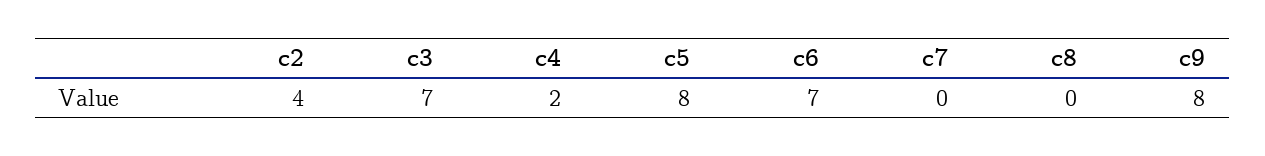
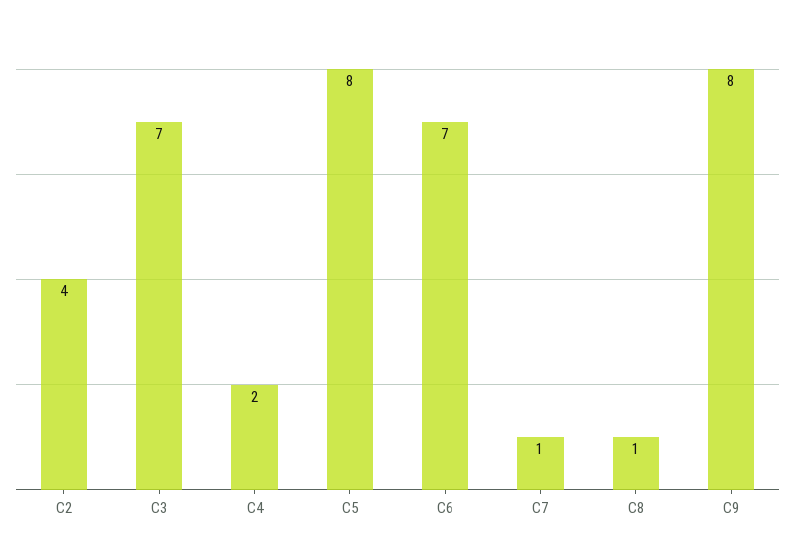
  {
    "c2": 4,
    "c3": 7,
    "c4": 2,
    "c5": 8,
    "c6": 7,
-   "c7": 0,
+   "c7": 1,
-   "c8": 0,
+   "c8": 1,
    "c9": 8
  }

